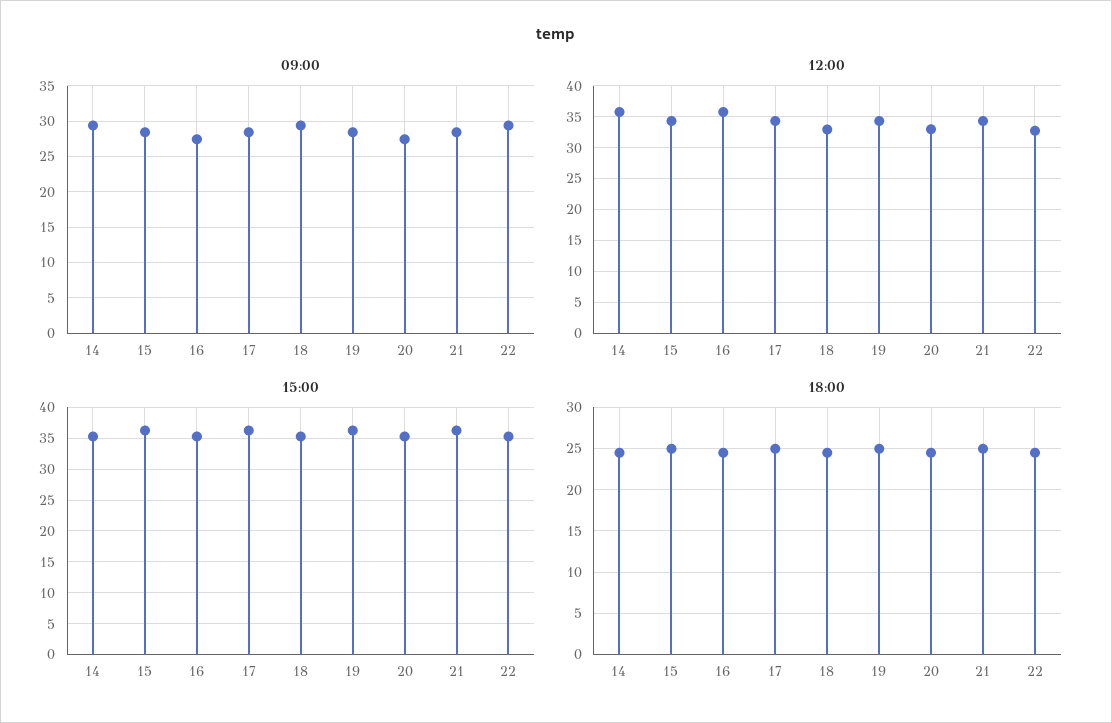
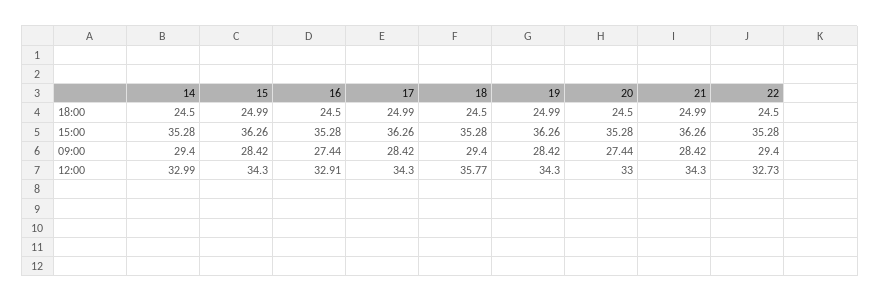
  {
    "09:00": {
      "14": 29.4,
      "15": 28.42,
      "16": 27.44,
      "17": 28.42,
      "18": 29.4,
      "19": 28.42,
      "20": 27.44,
      "21": 28.42,
      "22": 29.4
    },
    "12:00": {
-     "14": 36,
+     "14": 32.99,
      "15": 34.3,
-     "16": 36,
+     "16": 32.91,
      "17": 34.3,
-     "18": 33,
+     "18": 35.77,
      "19": 34.3,
      "20": 33,
      "21": 34.3,
      "22": 32.73
    },
    "15:00": {
      "14": 35.28,
      "15": 36.26,
      "16": 35.28,
      "17": 36.26,
      "18": 35.28,
      "19": 36.26,
      "20": 35.28,
      "21": 36.26,
      "22": 35.28
    },
    "18:00": {
      "14": 24.5,
      "15": 24.99,
      "16": 24.5,
      "17": 24.99,
      "18": 24.5,
      "19": 24.99,
      "20": 24.5,
      "21": 24.99,
      "22": 24.5
    }
  }

